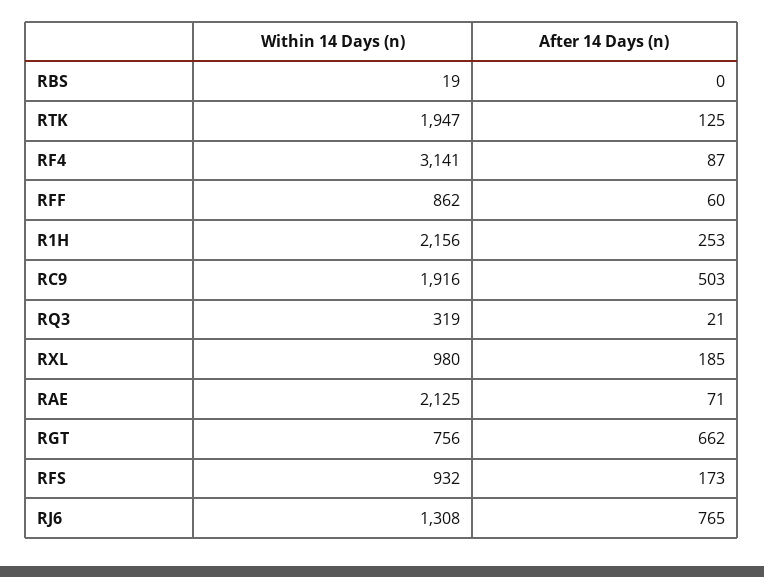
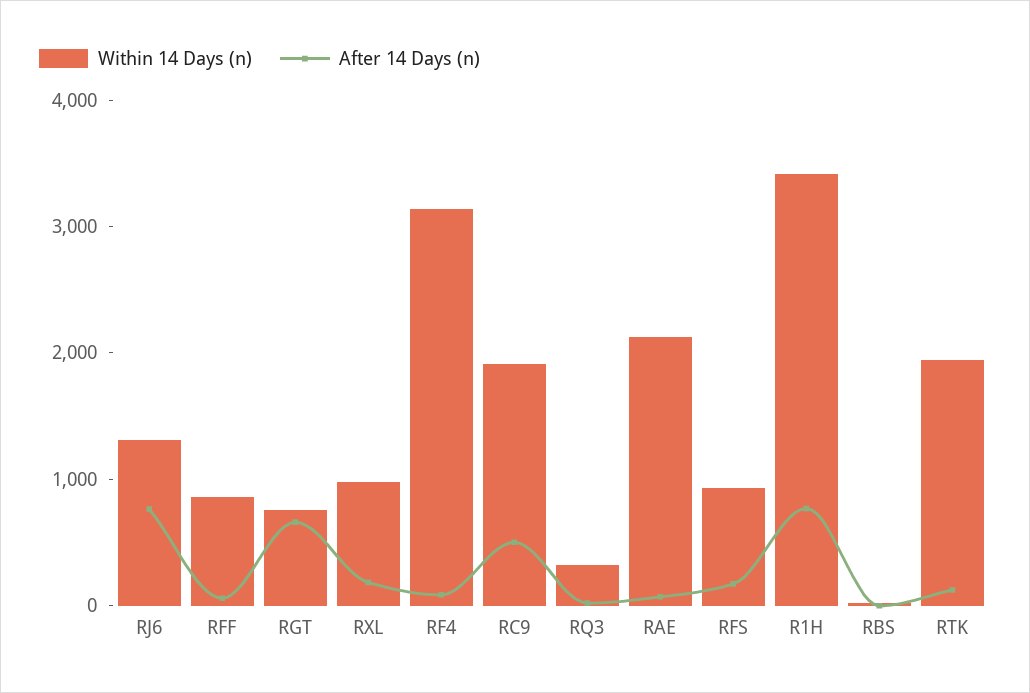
  {
    "Within 14 Days (n)": {
      "RBS": 19,
      "RTK": 1947,
      "RF4": 3141,
      "RFF": 862,
-     "R1H": 2156,
+     "R1H": 3400,
      "RC9": 1916,
      "RQ3": 319,
      "RXL": 980,
      "RAE": 2125,
      "RGT": 756,
      "RFS": 932,
      "RJ6": 1308
    },
    "After 14 Days (n)": {
      "RBS": 0,
      "RTK": 125,
      "RF4": 87,
      "RFF": 60,
-     "R1H": 253,
+     "R1H": 800,
      "RC9": 503,
      "RQ3": 21,
      "RXL": 185,
      "RAE": 71,
      "RGT": 662,
      "RFS": 173,
      "RJ6": 765
    }
  }

